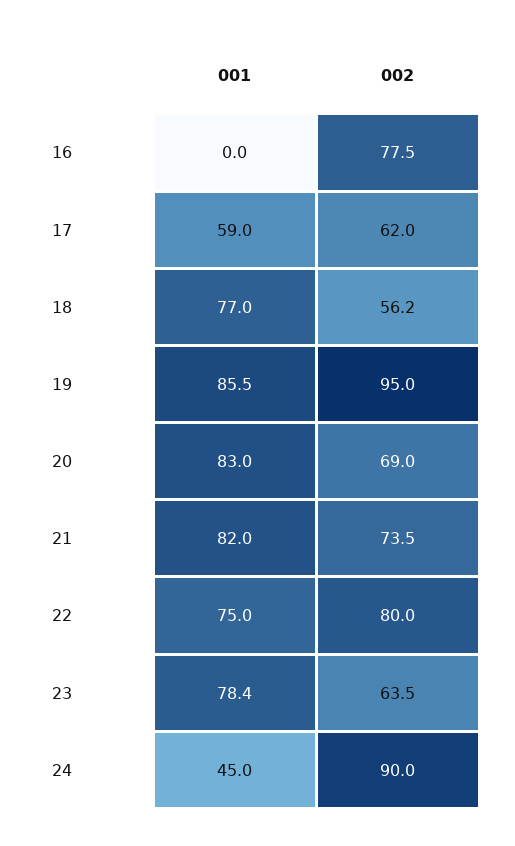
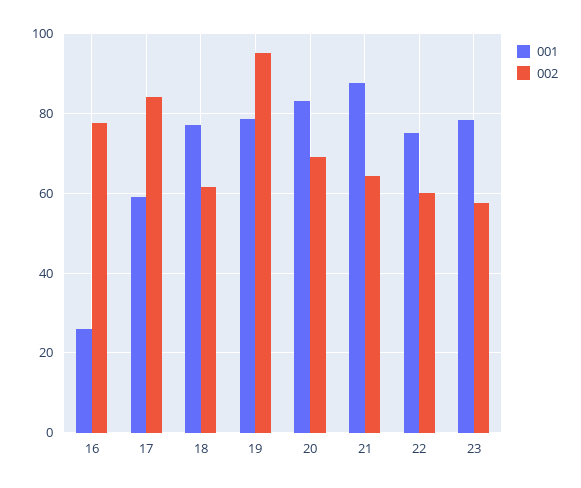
  {
    "001": {
-     "16": 0,
+     "16": 26,
      "17": 59,
      "18": 77,
-     "19": 85.5,
+     "19": 78,
      "20": 83,
-     "21": 82,
+     "21": 88,
      "22": 75,
-     "23": 78.4,
+     "23": 78.4
-     "24": 45
    },
    "002": {
      "16": 77.5,
-     "17": 62,
+     "17": 84,
-     "18": 56.2,
+     "18": 62,
      "19": 95,
      "20": 69,
-     "21": 73.5,
+     "21": 64,
-     "22": 80,
+     "22": 60,
-     "23": 63.5,
+     "23": 58
-     "24": 90
    }
  }

